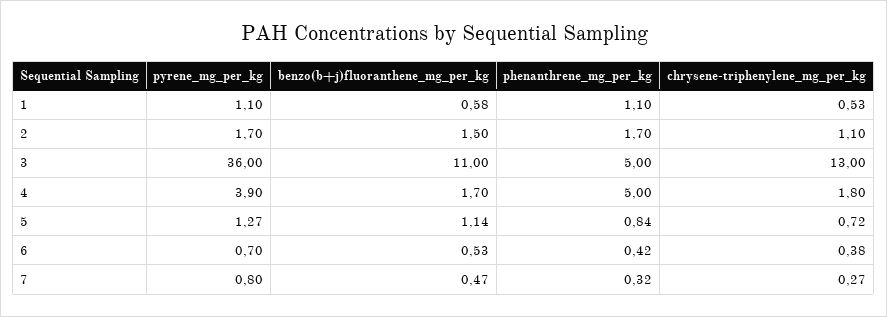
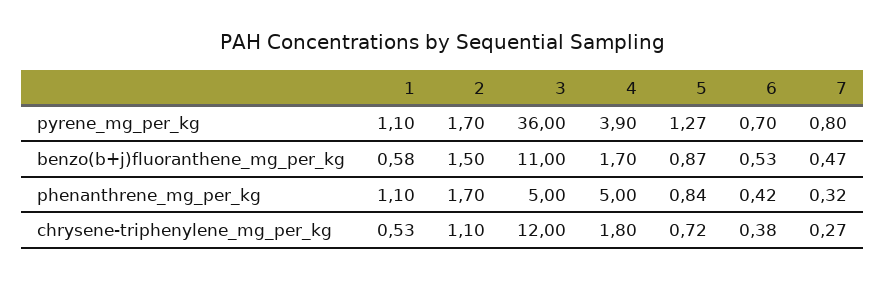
  {
    "pyrene_mg_per_kg": {
      "1": 1.1,
      "2": 1.7,
      "3": 36,
      "4": 3.9,
      "5": 1.27,
      "6": 0.7,
      "7": 0.8
    },
    "benzo(b+j)fluoranthene_mg_per_kg": {
      "1": 0.58,
      "2": 1.5,
      "3": 11,
      "4": 1.7,
-     "5": 1.14,
+     "5": 0.87,
      "6": 0.53,
      "7": 0.47
    },
    "phenanthrene_mg_per_kg": {
      "1": 1.1,
      "2": 1.7,
      "3": 5,
      "4": 5,
      "5": 0.84,
      "6": 0.42,
      "7": 0.32
    },
    "chrysene-triphenylene_mg_per_kg": {
      "1": 0.53,
      "2": 1.1,
-     "3": 13,
+     "3": 12,
      "4": 1.8,
      "5": 0.72,
      "6": 0.38,
      "7": 0.27
    }
  }

